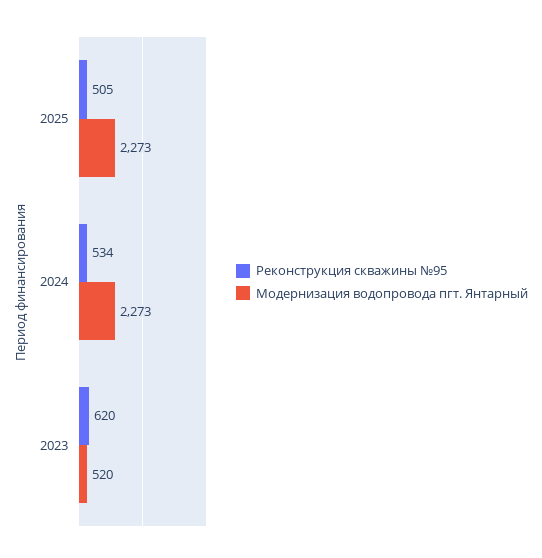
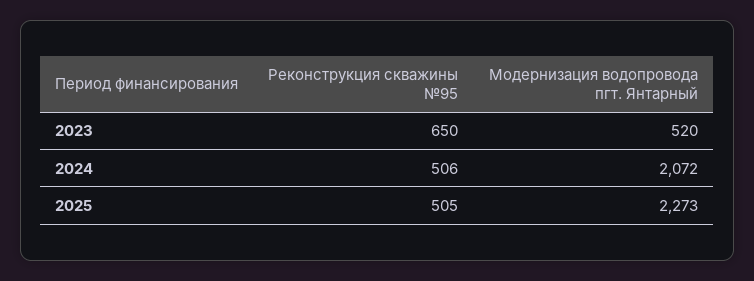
  {
    "Реконструкция скважины №95": {
      "2025": 505,
-     "2024": 534,
+     "2024": 506,
-     "2023": 620
+     "2023": 650
    },
    "Модернизация водопровода пгт. Янтарный": {
      "2025": 2273,
-     "2024": 2273,
+     "2024": 2072,
      "2023": 520
    }
  }

